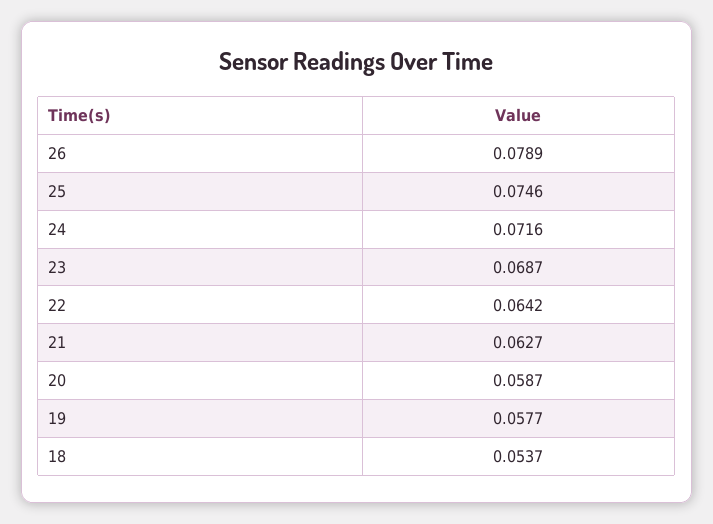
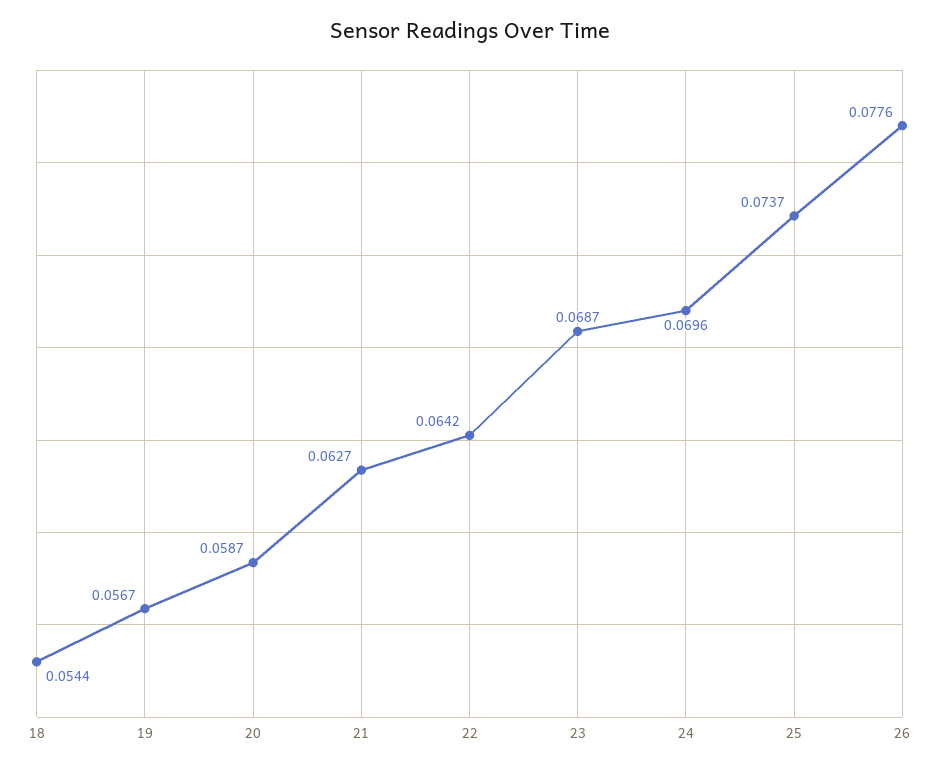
  {
-   "26": 0.0789,
+   "26": 0.0776,
-   "25": 0.0746,
+   "25": 0.0737,
-   "24": 0.0716,
+   "24": 0.0696,
    "23": 0.0687,
    "22": 0.0642,
    "21": 0.0627,
    "20": 0.0587,
-   "19": 0.0577,
+   "19": 0.0567,
-   "18": 0.0537
+   "18": 0.0544
  }

